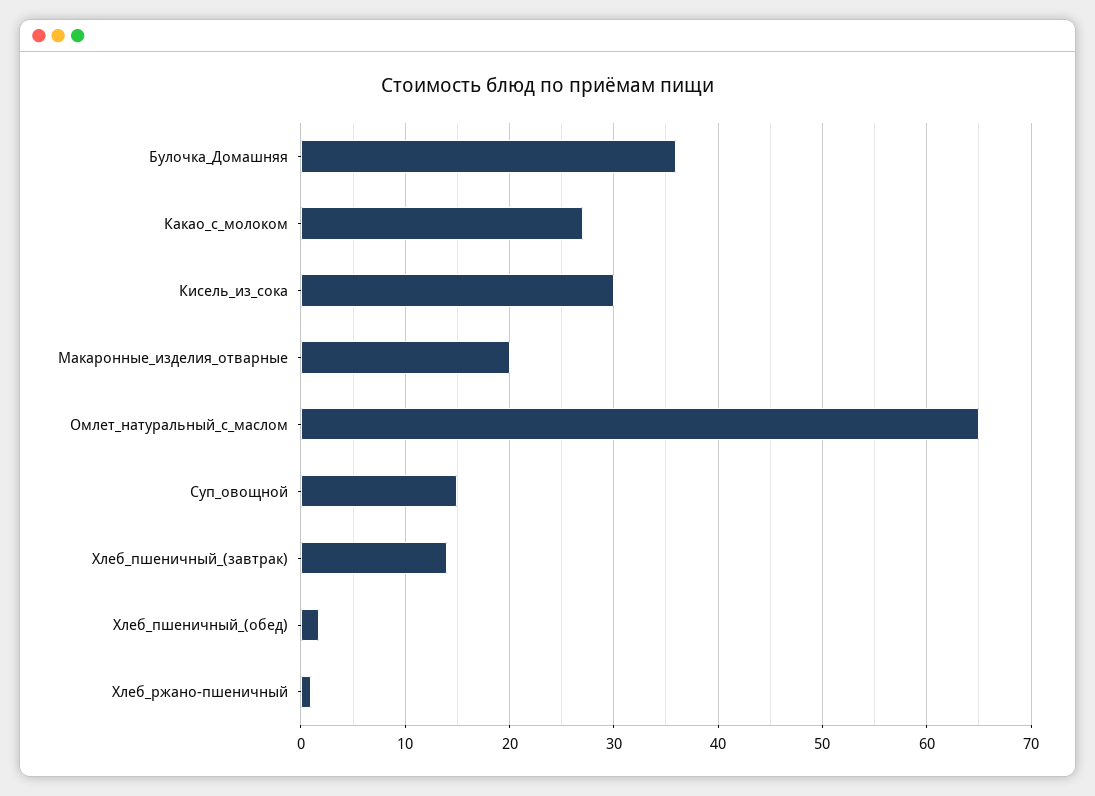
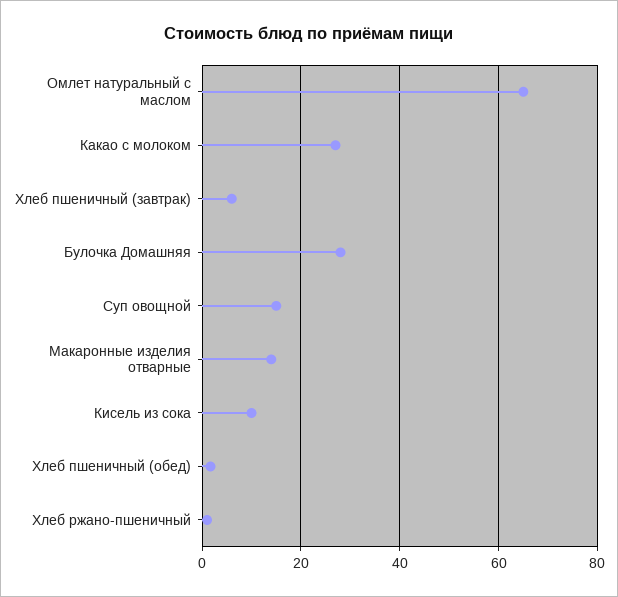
  {
-   "Булочка_Домашняя": 36,
+   "Булочка_Домашняя": 28,
    "Какао_с_молоком": 27,
-   "Кисель_из_сока": 30,
+   "Кисель_из_сока": 10,
-   "Макаронные_изделия_отварные": 20,
+   "Макаронные_изделия_отварные": 14,
    "Омлет_натуральный_с_маслом": 65,
    "Суп_овощной": 15,
-   "Хлеб_пшеничный_(завтрак)": 14,
+   "Хлеб_пшеничный_(завтрак)": 6,
    "Хлеб_пшеничный_(обед)": 2,
    "Хлеб_ржано-пшеничный": 1
  }

